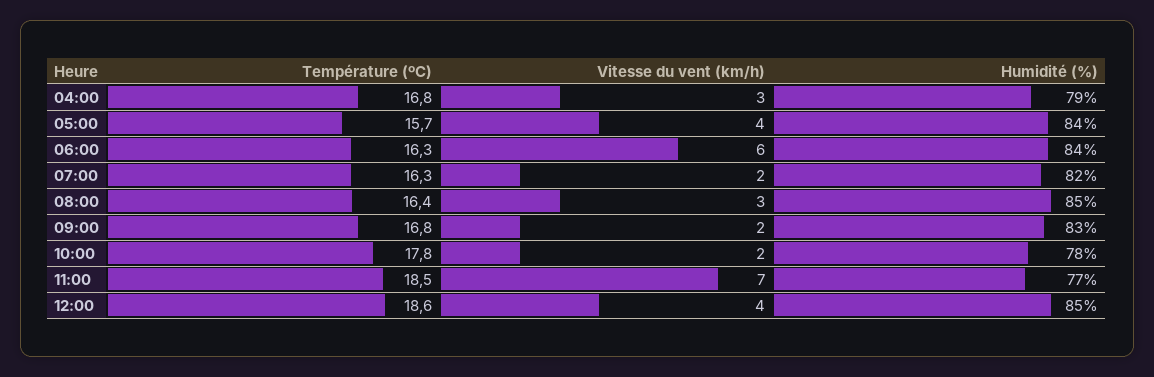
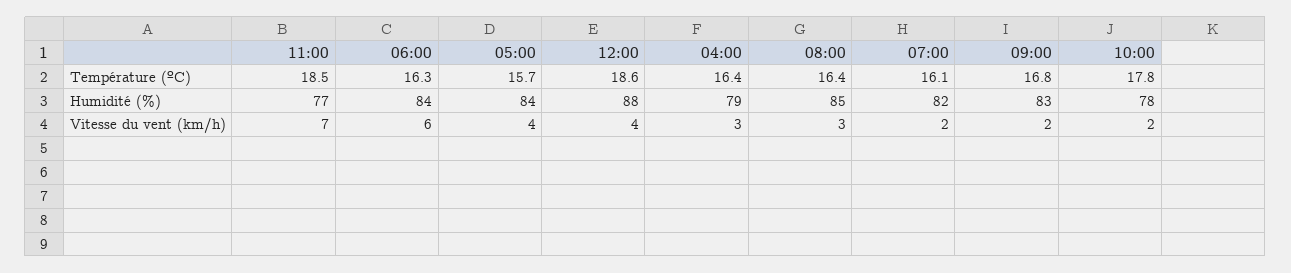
  {
    "Température (ºC)": {
-     "04:00": 16.8,
+     "04:00": 16.4,
      "05:00": 15.7,
      "06:00": 16.3,
-     "07:00": 16.3,
+     "07:00": 16.1,
      "08:00": 16.4,
      "09:00": 16.8,
      "10:00": 17.8,
      "11:00": 18.5,
      "12:00": 18.6
    },
    "Vitesse du vent (km/h)": {
      "04:00": 3,
      "05:00": 4,
      "06:00": 6,
      "07:00": 2,
      "08:00": 3,
      "09:00": 2,
      "10:00": 2,
      "11:00": 7,
      "12:00": 4
    },
    "Humidité (%)": {
      "04:00": 79,
      "05:00": 84,
      "06:00": 84,
      "07:00": 82,
      "08:00": 85,
      "09:00": 83,
      "10:00": 78,
      "11:00": 77,
-     "12:00": 85
+     "12:00": 88
    }
  }

